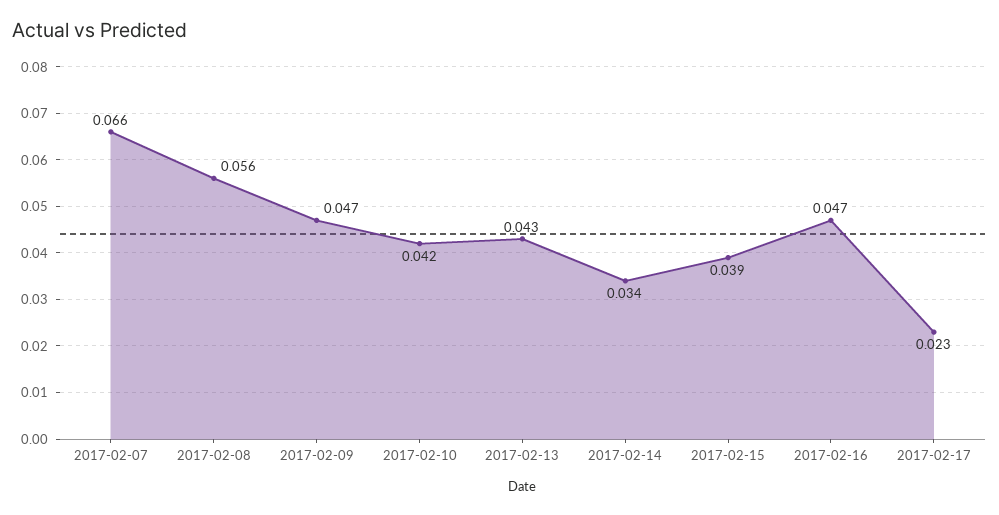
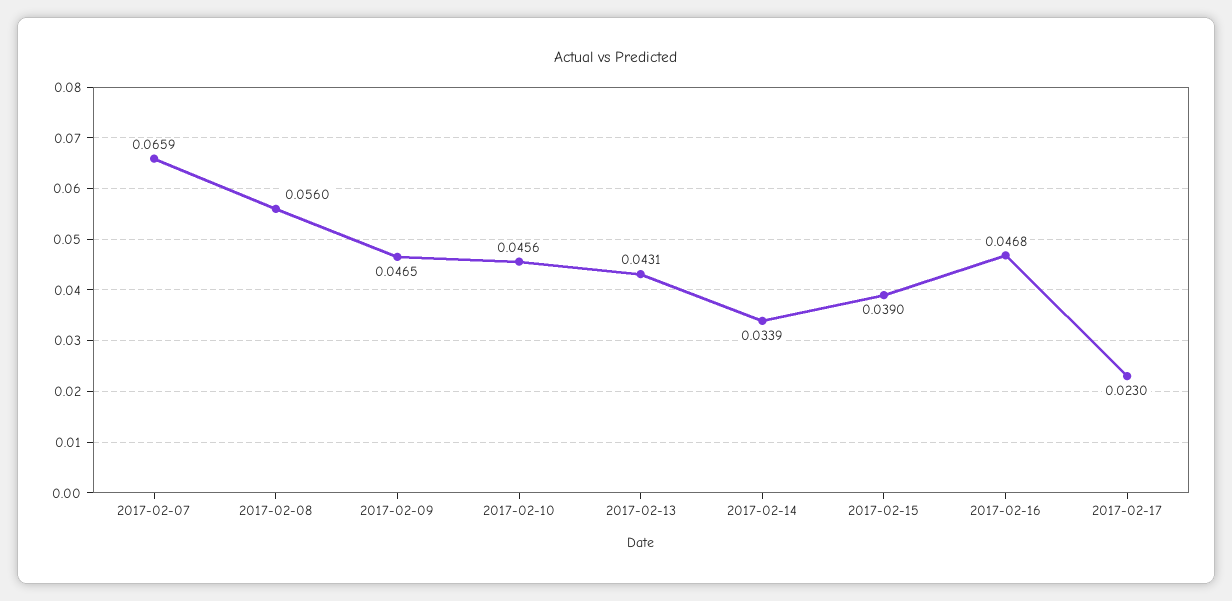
  {
    "2017-02-07": 0.0659,
    "2017-02-08": 0.056,
    "2017-02-09": 0.0465,
-   "2017-02-10": 0.042,
+   "2017-02-10": 0.0456,
    "2017-02-13": 0.0431,
    "2017-02-14": 0.0339,
    "2017-02-15": 0.039,
    "2017-02-16": 0.0468,
    "2017-02-17": 0.023
  }

